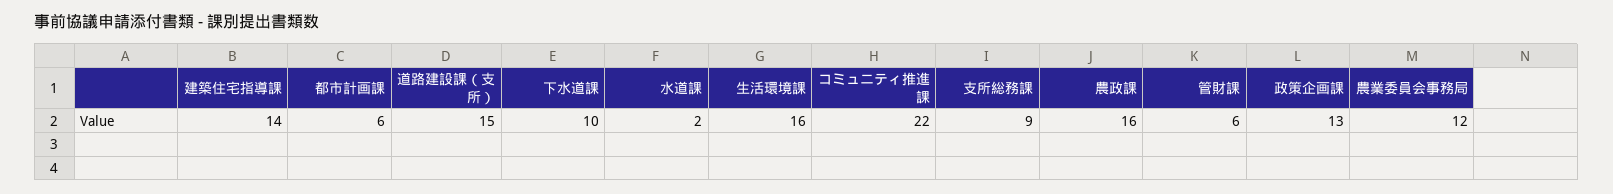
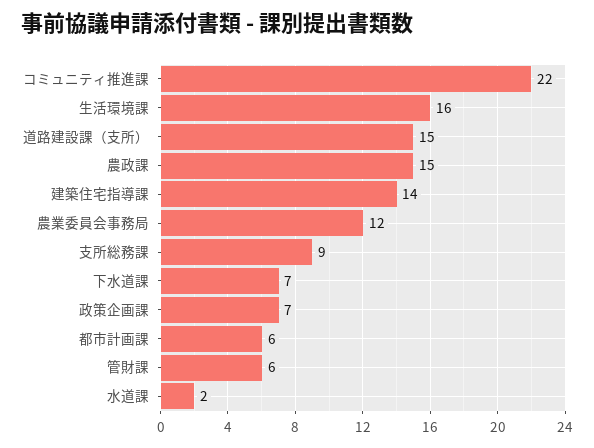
  {
    "建築住宅指導課": 14,
    "都市計画課": 6,
    "道路建設課（支所）": 15,
-   "下水道課": 10,
+   "下水道課": 7,
    "水道課": 2,
    "生活環境課": 16,
    "コミュニティ推進課": 22,
    "支所総務課": 9,
-   "農政課": 16,
+   "農政課": 15,
    "管財課": 6,
-   "政策企画課": 13,
+   "政策企画課": 7,
    "農業委員会事務局": 12
  }

